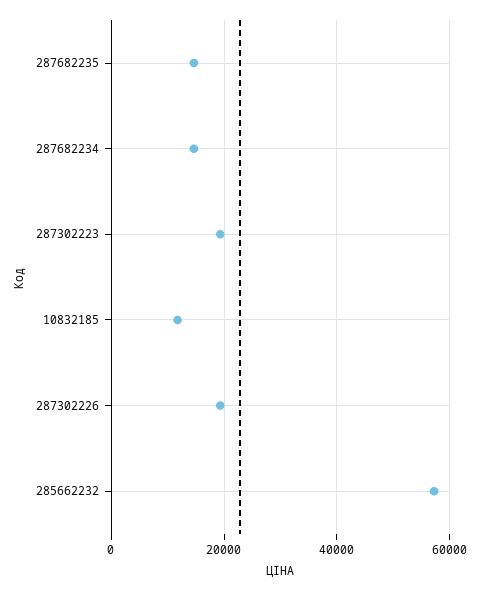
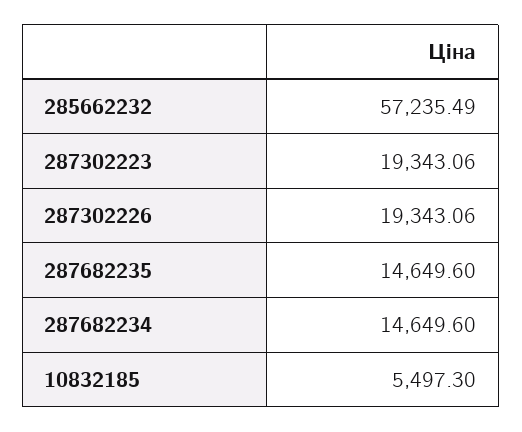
  {
    "287682235": 14649.6,
    "287682234": 14649.6,
    "287302223": 19343.06,
-   "10832185": 12000,
+   "10832185": 5497.3,
    "287302226": 19343.06,
    "285662232": 57235.49
  }

